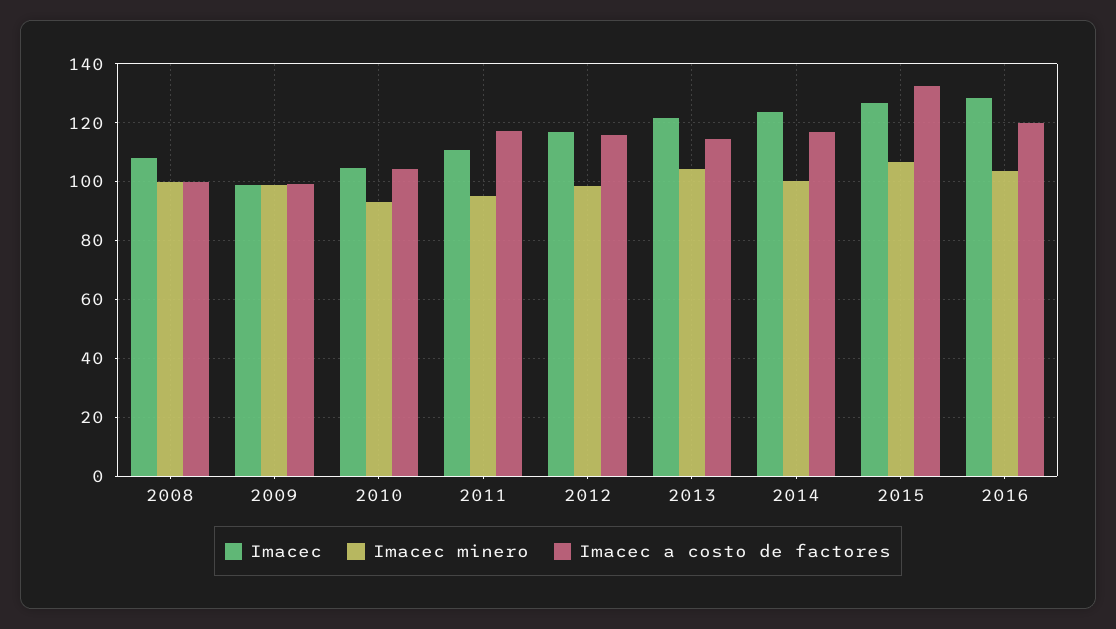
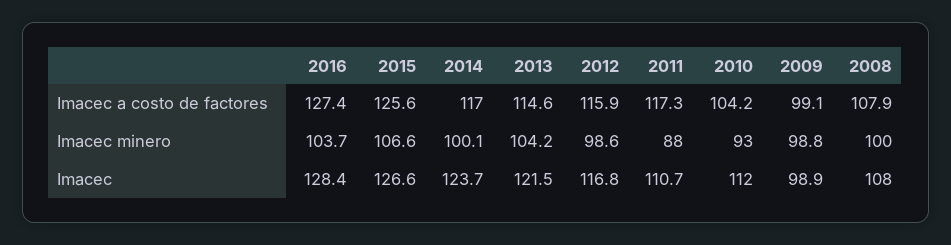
  {
    "Imacec": {
      "2008": 108,
      "2009": 98.9,
-     "2010": 105,
+     "2010": 112,
      "2011": 110.7,
      "2012": 116.8,
      "2013": 121.5,
      "2014": 123.7,
      "2015": 126.6,
      "2016": 128.4
    },
    "Imacec minero": {
      "2008": 100,
      "2009": 98.8,
      "2010": 93,
-     "2011": 95,
+     "2011": 88,
      "2012": 98.6,
      "2013": 104.2,
      "2014": 100.1,
      "2015": 106.6,
      "2016": 103.7
    },
    "Imacec a costo de factores": {
-     "2008": 100,
+     "2008": 107.9,
      "2009": 99.1,
      "2010": 104.2,
      "2011": 117.3,
      "2012": 115.9,
      "2013": 114.6,
      "2014": 117,
-     "2015": 132.5,
+     "2015": 125.6,
-     "2016": 120
+     "2016": 127.4
    }
  }

